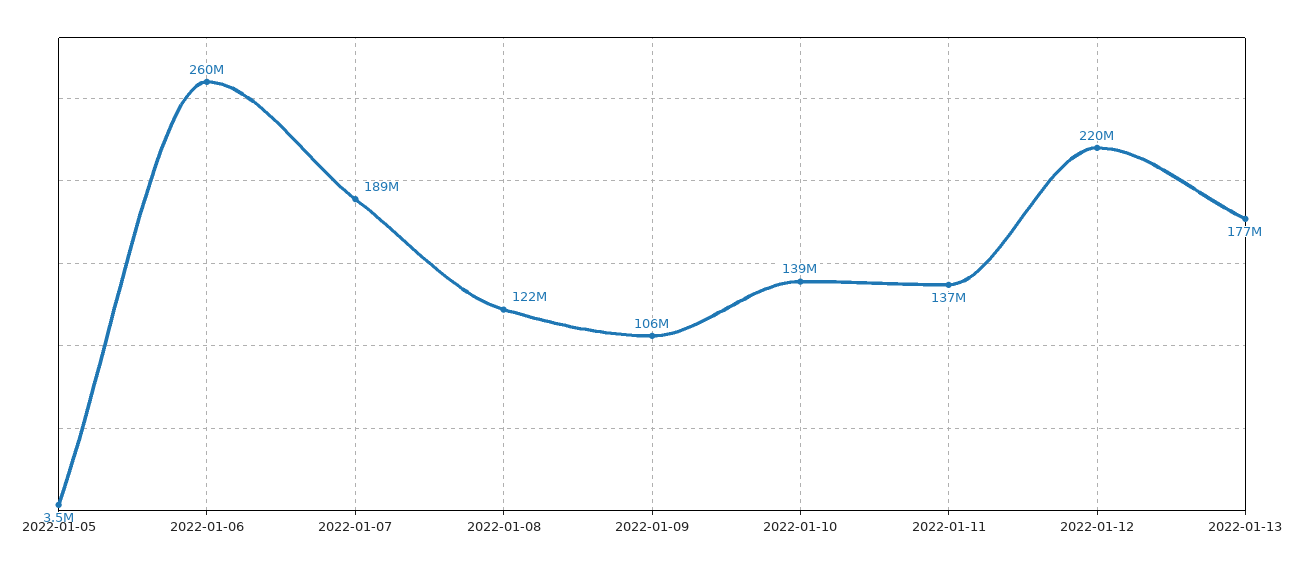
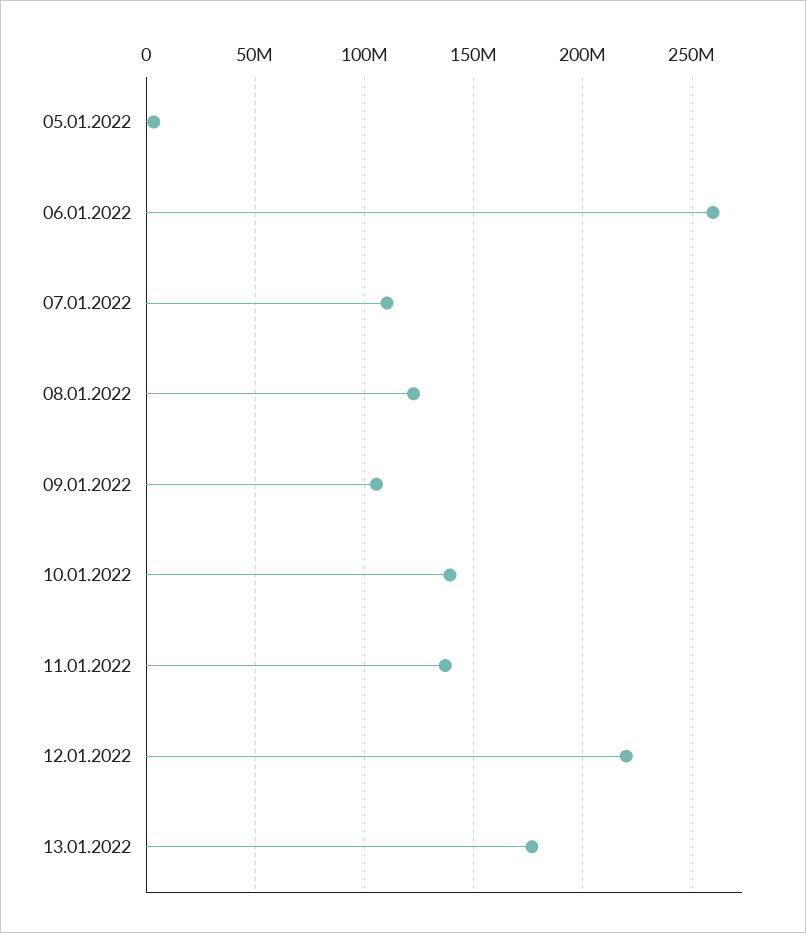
  {
    "2022-01-05": 3500000,
    "2022-01-06": 260000000,
-   "2022-01-07": 189000000,
+   "2022-01-07": 110000000,
    "2022-01-08": 122000000,
    "2022-01-09": 106000000,
    "2022-01-10": 139000000,
    "2022-01-11": 137000000,
    "2022-01-12": 220000000,
    "2022-01-13": 177000000
  }

